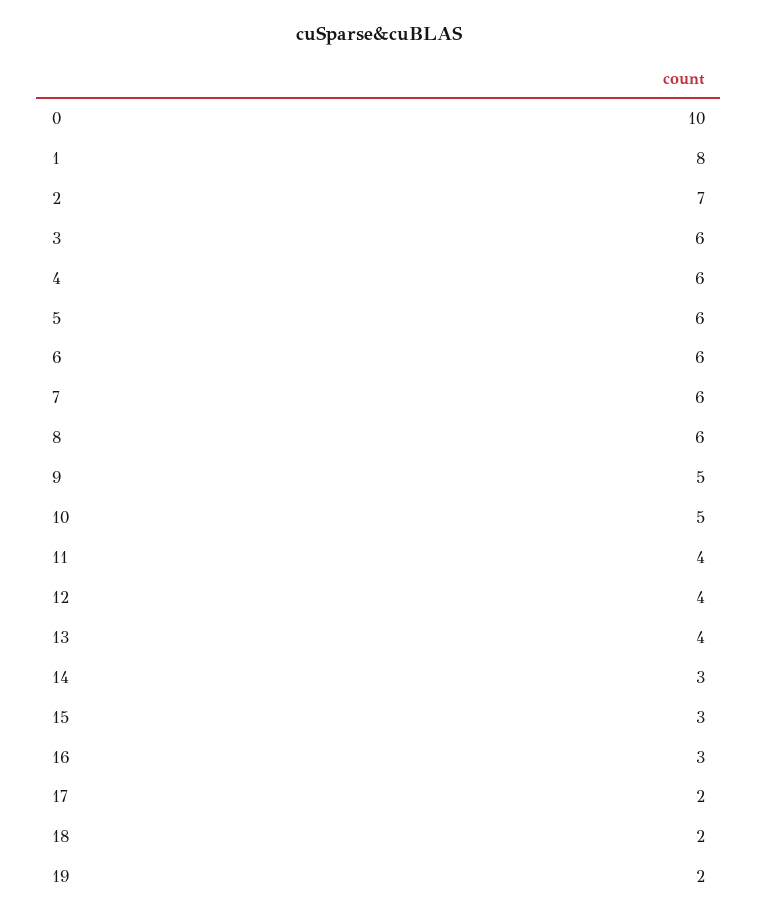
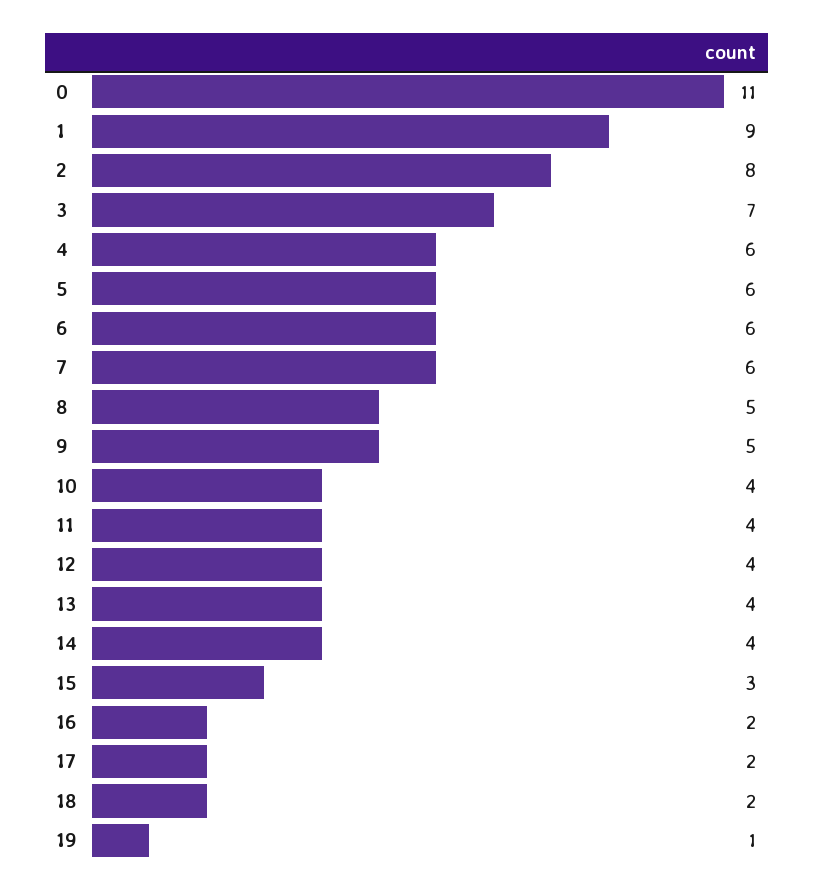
  {
-   "0": 10,
+   "0": 11,
-   "1": 8,
+   "1": 9,
-   "2": 7,
+   "2": 8,
-   "3": 6,
+   "3": 7,
    "4": 6,
    "5": 6,
    "6": 6,
    "7": 6,
-   "8": 6,
+   "8": 5,
    "9": 5,
-   "10": 5,
+   "10": 4,
    "11": 4,
    "12": 4,
    "13": 4,
-   "14": 3,
+   "14": 4,
    "15": 3,
-   "16": 3,
+   "16": 2,
    "17": 2,
    "18": 2,
-   "19": 2
+   "19": 1
  }

